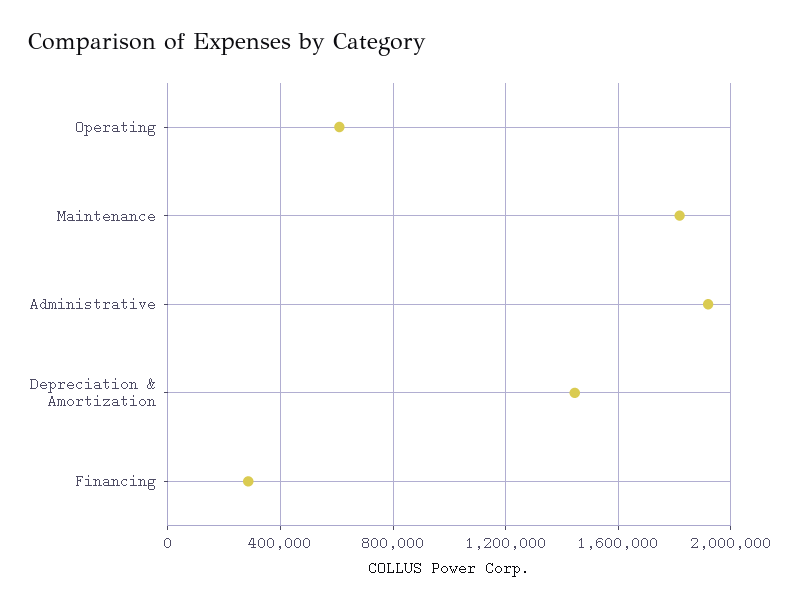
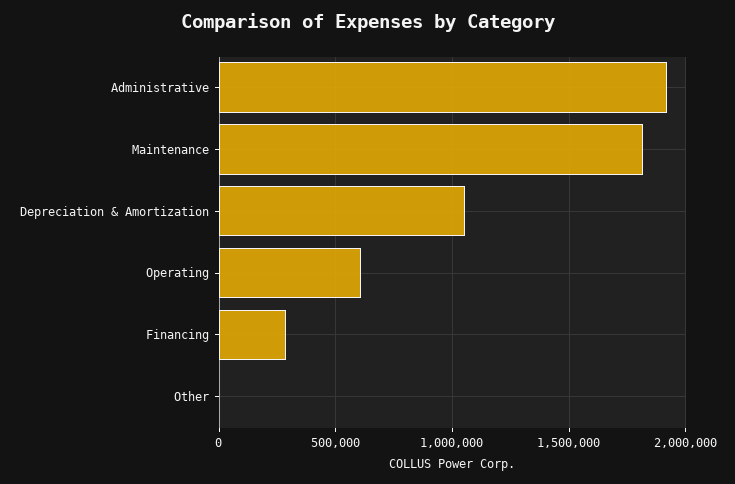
  {
    "Operating": 600000,
    "Maintenance": 1800000,
    "Administrative": 1900000,
-   "Depreciation & Amortization": 1450000,
+   "Depreciation & Amortization": 1050000,
-   "Financing": 300000
+   "Financing": 300000,
+   "Other": 0
  }

